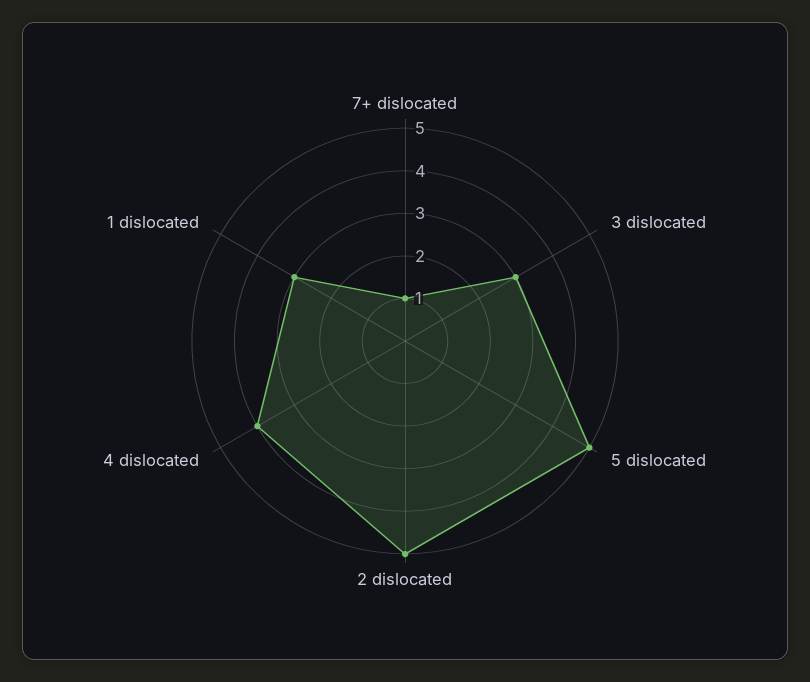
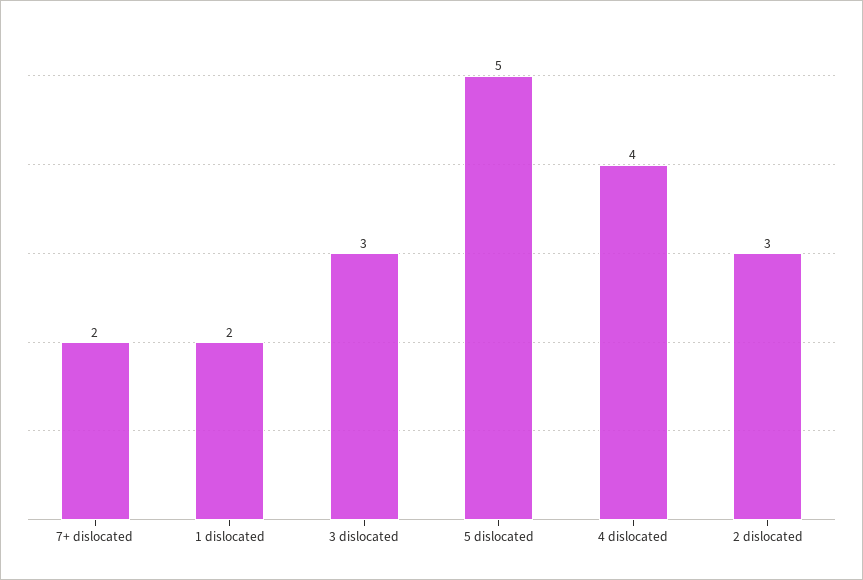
  {
-   "7+ dislocated": 1,
+   "7+ dislocated": 2,
    "3 dislocated": 3,
    "5 dislocated": 5,
-   "2 dislocated": 5,
+   "2 dislocated": 3,
    "4 dislocated": 4,
-   "1 dislocated": 3
+   "1 dislocated": 2
  }

